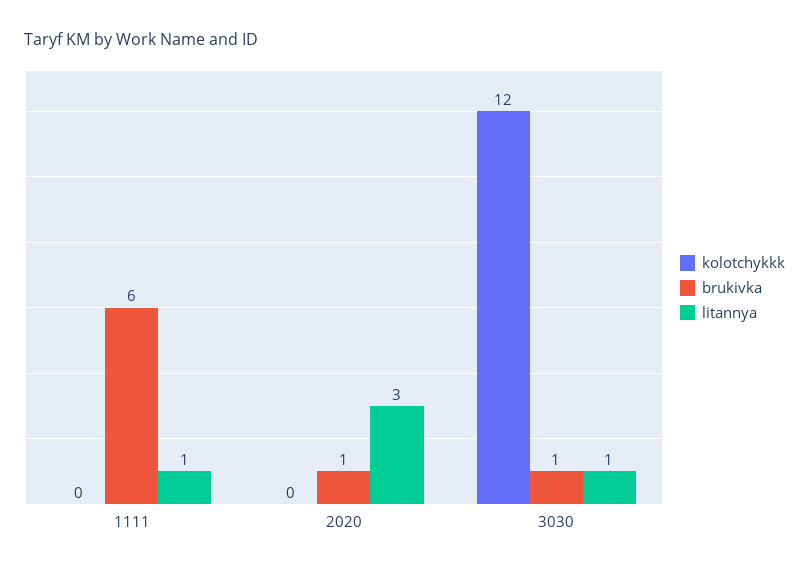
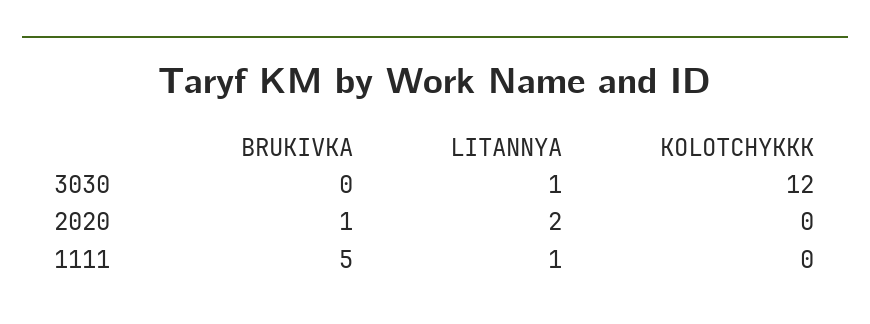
  {
    "kolotchykkk": {
      "1111": 0,
      "2020": 0,
      "3030": 12
    },
    "brukivka": {
-     "1111": 6,
+     "1111": 5,
      "2020": 1,
-     "3030": 1
+     "3030": 0
    },
    "litannya": {
      "1111": 1,
-     "2020": 3,
+     "2020": 2,
      "3030": 1
    }
  }

